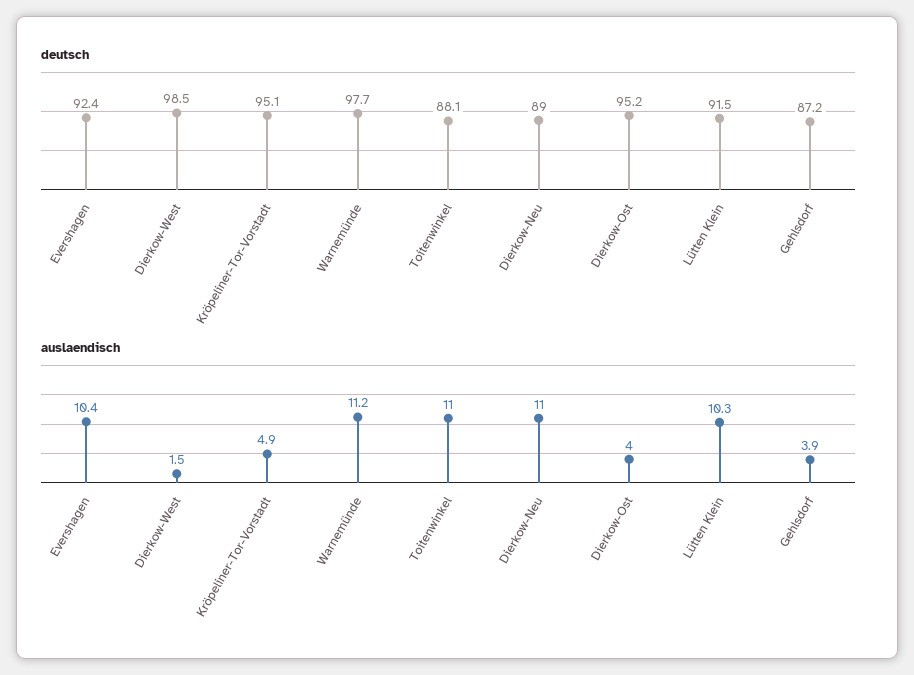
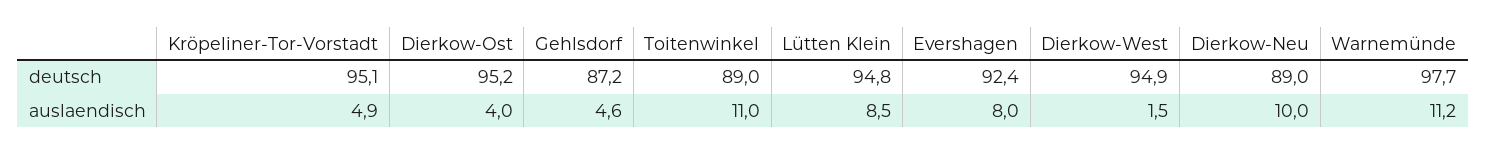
  {
    "deutsch": {
      "Evershagen": 92.4,
-     "Dierkow-West": 98.5,
+     "Dierkow-West": 94.9,
      "Kröpeliner-Tor-Vorstadt": 95.1,
      "Warnemünde": 97.7,
-     "Toitenwinkel": 88.1,
+     "Toitenwinkel": 89,
      "Dierkow-Neu": 89,
      "Dierkow-Ost": 95.2,
-     "Lütten Klein": 91.5,
+     "Lütten Klein": 94.8,
      "Gehlsdorf": 87.2
    },
    "auslaendisch": {
-     "Evershagen": 10.4,
+     "Evershagen": 8,
      "Dierkow-West": 1.5,
      "Kröpeliner-Tor-Vorstadt": 4.9,
      "Warnemünde": 11.2,
      "Toitenwinkel": 11,
-     "Dierkow-Neu": 11,
+     "Dierkow-Neu": 10,
      "Dierkow-Ost": 4,
-     "Lütten Klein": 10.3,
+     "Lütten Klein": 8.5,
-     "Gehlsdorf": 3.9
+     "Gehlsdorf": 4.6
    }
  }

